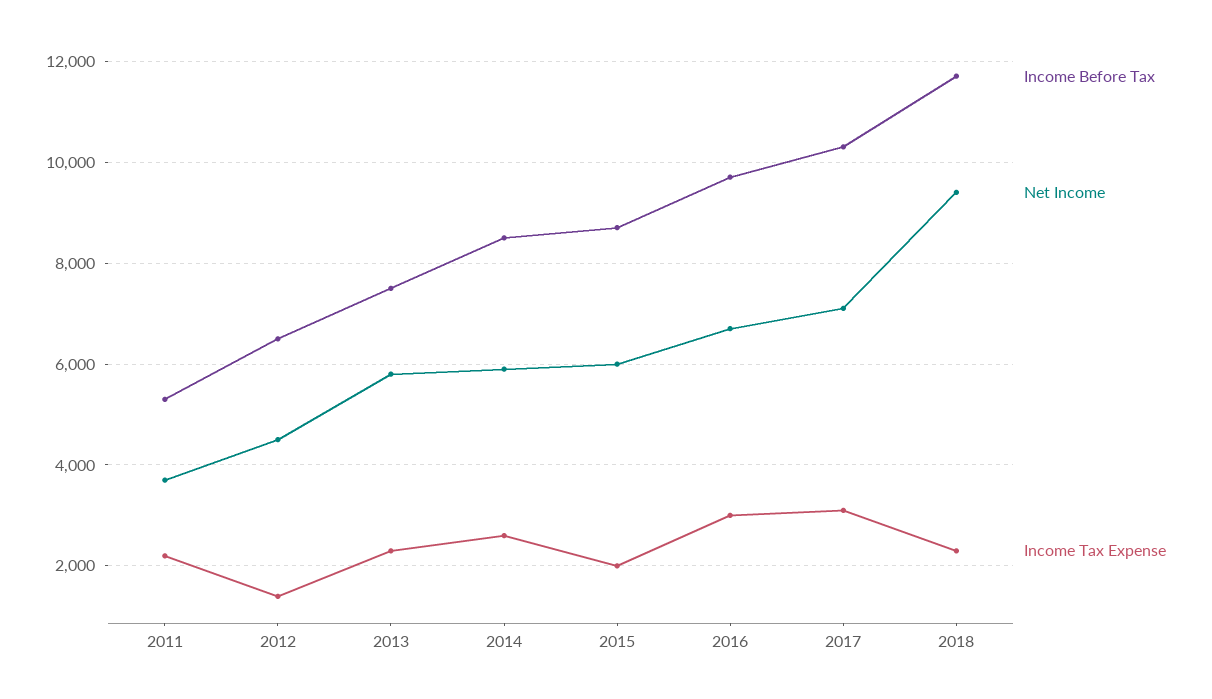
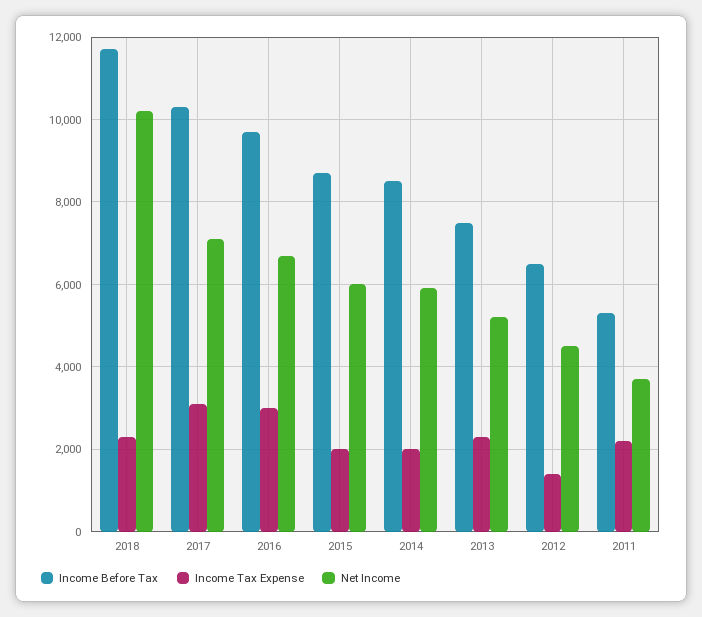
  {
    "Income Before Tax": {
      "2011": 5400,
      "2012": 6600,
      "2013": 7600,
      "2014": 8600,
      "2015": 8800,
      "2016": 9800,
      "2017": 10400,
      "2018": 11800
    },
    "Net Income": {
      "2011": 3800,
      "2012": 4600,
-     "2013": 5800,
+     "2013": 5200,
      "2014": 6000,
      "2015": 6000,
      "2016": 6800,
      "2017": 7200,
-     "2018": 9400
+     "2018": 10200
    },
    "Income Tax Expense": {
      "2011": 2200,
      "2012": 1400,
      "2013": 2400,
-     "2014": 2600,
+     "2014": 2000,
      "2015": 2000,
      "2016": 3000,
      "2017": 3200,
      "2018": 2400
    }
  }

